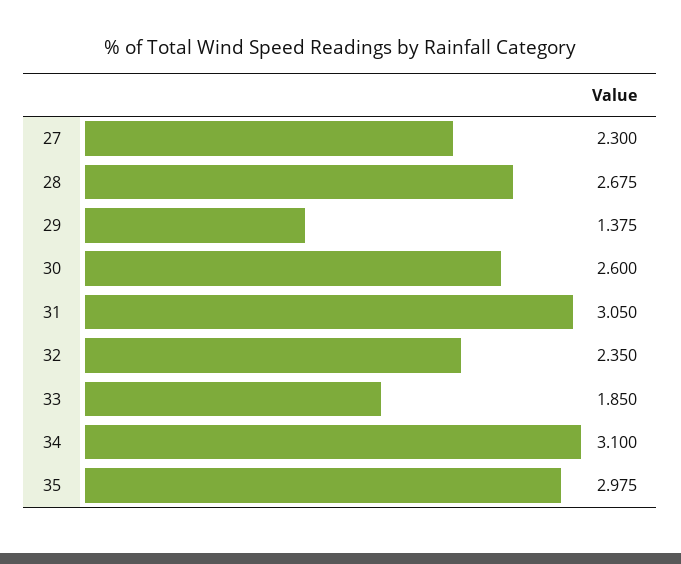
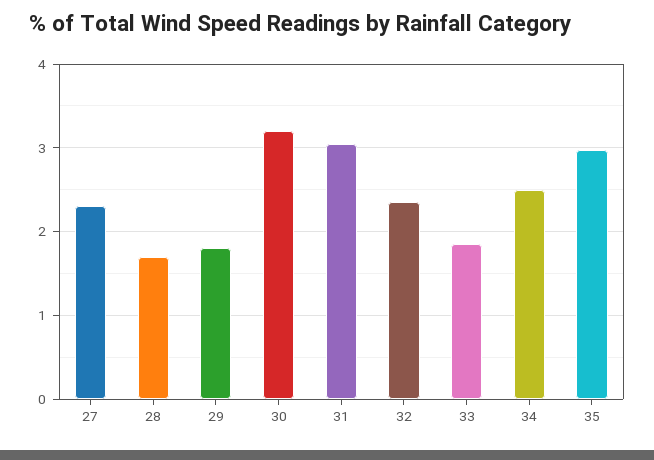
  {
    "27": 2.3,
-   "28": 2.675,
+   "28": 1.7,
-   "29": 1.375,
+   "29": 1.8,
-   "30": 2.6,
+   "30": 3.2,
    "31": 3.05,
    "32": 2.35,
    "33": 1.85,
-   "34": 3.1,
+   "34": 2.5,
    "35": 2.975
  }

